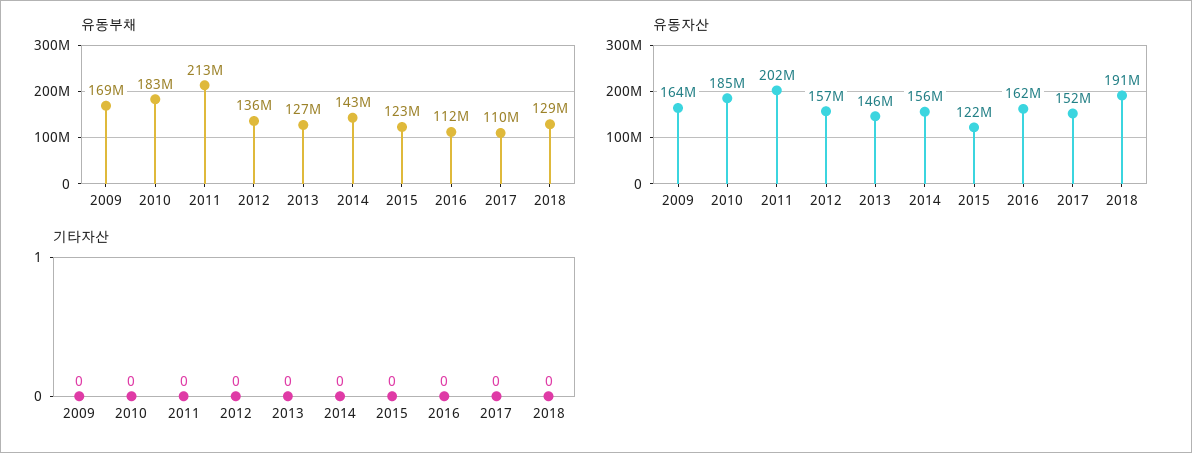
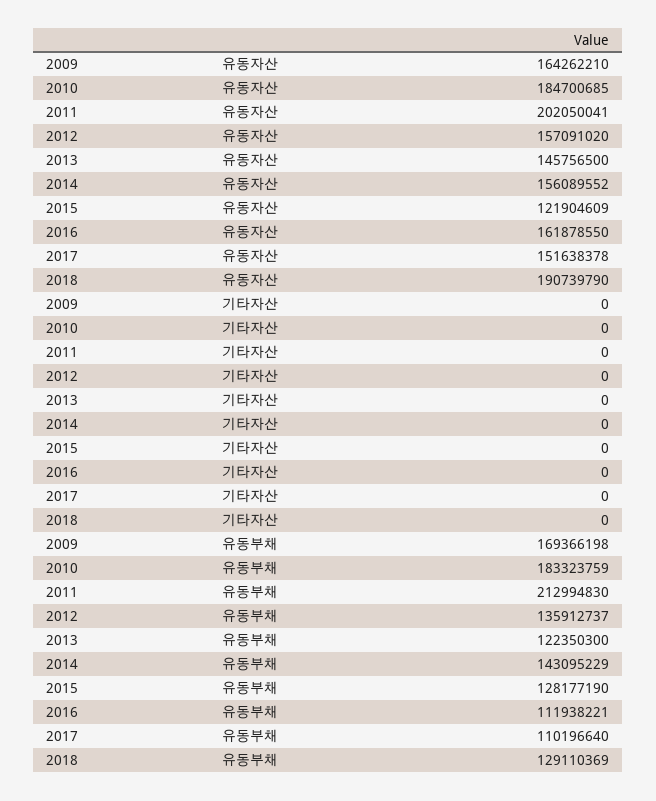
  {
    "유동부채": {
      "2009": 169366198,
      "2010": 183323759,
      "2011": 212994830,
      "2012": 135912737,
-     "2013": 127000000,
+     "2013": 122350300,
      "2014": 143095229,
-     "2015": 123000000,
+     "2015": 128177190,
      "2016": 111938221,
      "2017": 110196640,
      "2018": 129110369
    },
    "유동자산": {
      "2009": 164262210,
      "2010": 184700685,
      "2011": 202050041,
      "2012": 157091020,
      "2013": 145756500,
      "2014": 156089552,
      "2015": 121904609,
      "2016": 161878550,
      "2017": 151638378,
      "2018": 190739790
    },
    "기타자산": {
      "2009": 0,
      "2010": 0,
      "2011": 0,
      "2012": 0,
      "2013": 0,
      "2014": 0,
      "2015": 0,
      "2016": 0,
      "2017": 0,
      "2018": 0
    }
  }

